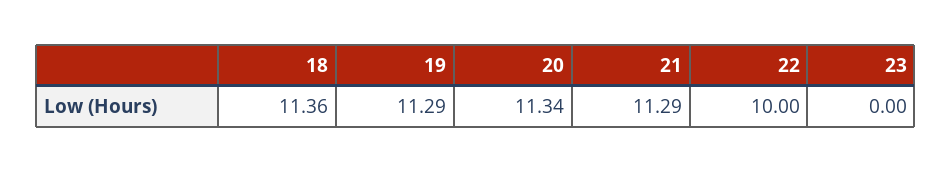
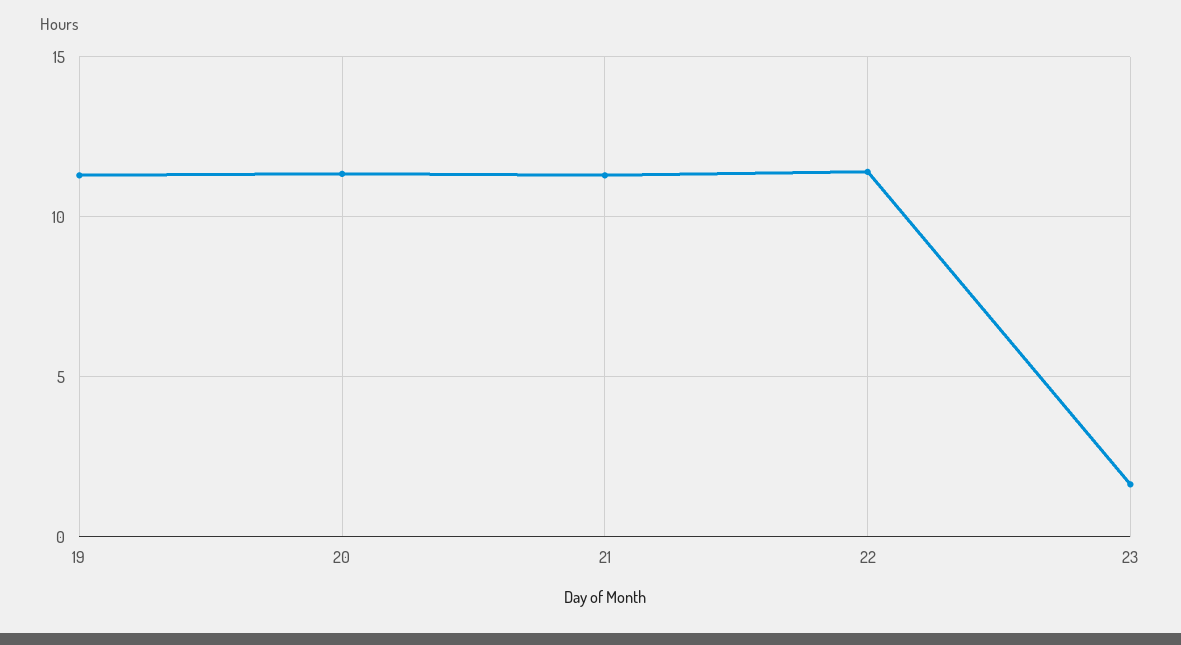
  {
-   "18": 11.36,
    "19": 11.29,
    "20": 11.34,
    "21": 11.29,
-   "22": 10,
+   "22": 11.5,
-   "23": 0
+   "23": 1.5
  }

